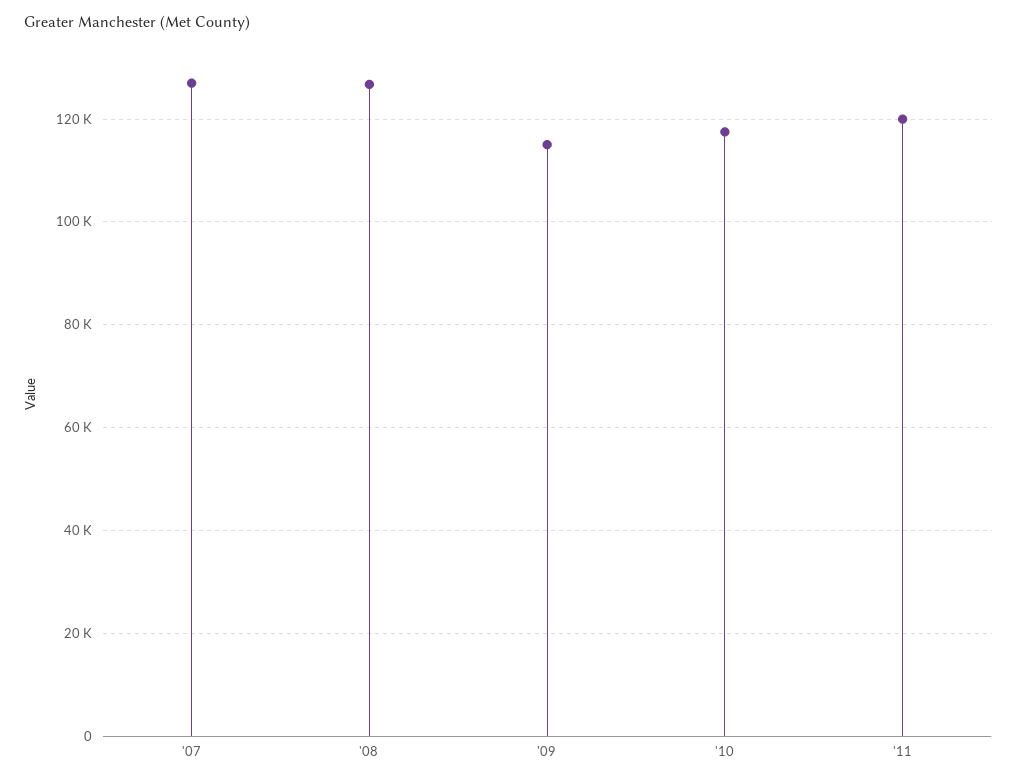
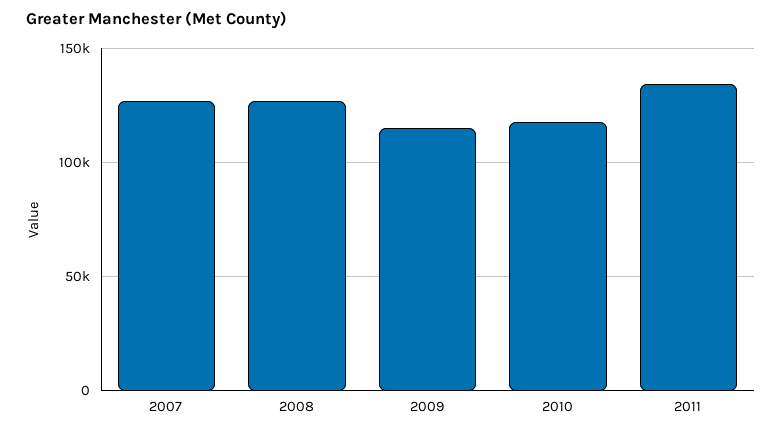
  {
    "'07": 128000,
    "'08": 126000,
    "'09": 116000,
    "'10": 118000,
-   "'11": 120000
+   "'11": 135000
  }

